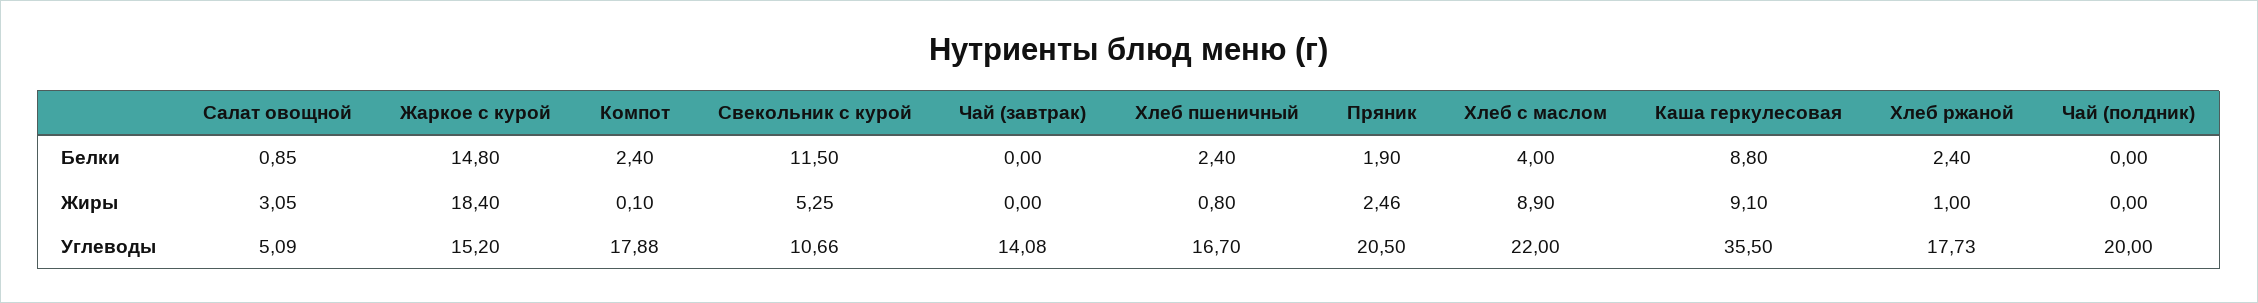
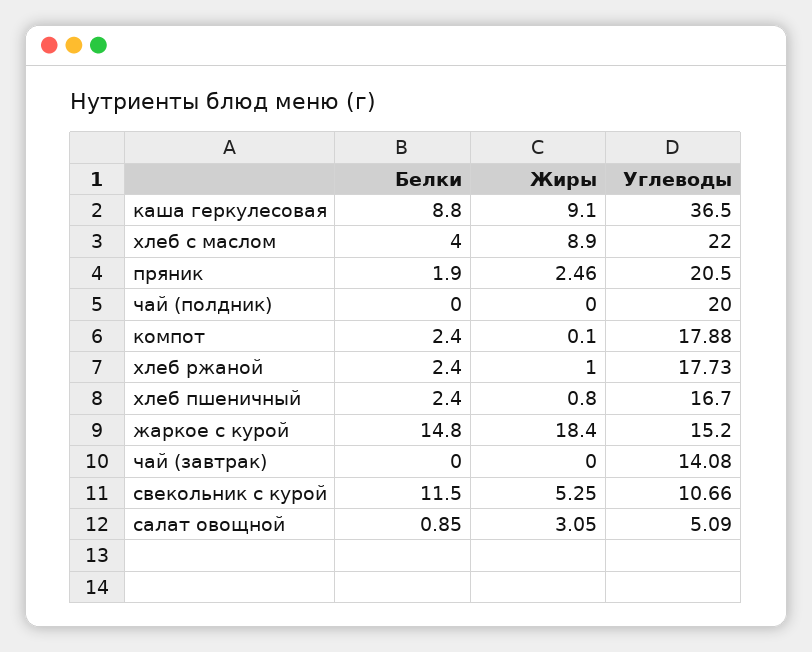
  {
    "Салат овощной": {
      "Белки": 0.85,
      "Жиры": 3.05,
      "Углеводы": 5.09
    },
    "Жаркое с курой": {
      "Белки": 14.8,
      "Жиры": 18.4,
      "Углеводы": 15.2
    },
    "Компот": {
      "Белки": 2.4,
      "Жиры": 0.1,
      "Углеводы": 17.88
    },
    "Свекольник с курой": {
      "Белки": 11.5,
      "Жиры": 5.25,
      "Углеводы": 10.66
    },
    "Чай (завтрак)": {
      "Белки": 0,
      "Жиры": 0,
      "Углеводы": 14.08
    },
    "Хлеб пшеничный": {
      "Белки": 2.4,
      "Жиры": 0.8,
      "Углеводы": 16.7
    },
    "Пряник": {
      "Белки": 1.9,
      "Жиры": 2.46,
      "Углеводы": 20.5
    },
    "Хлеб с маслом": {
      "Белки": 4,
      "Жиры": 8.9,
      "Углеводы": 22
    },
    "Каша геркулесовая": {
      "Белки": 8.8,
      "Жиры": 9.1,
-     "Углеводы": 35.5
+     "Углеводы": 36.5
    },
    "Хлеб ржаной": {
      "Белки": 2.4,
      "Жиры": 1,
      "Углеводы": 17.73
    },
    "Чай (полдник)": {
      "Белки": 0,
      "Жиры": 0,
      "Углеводы": 20
    }
  }

